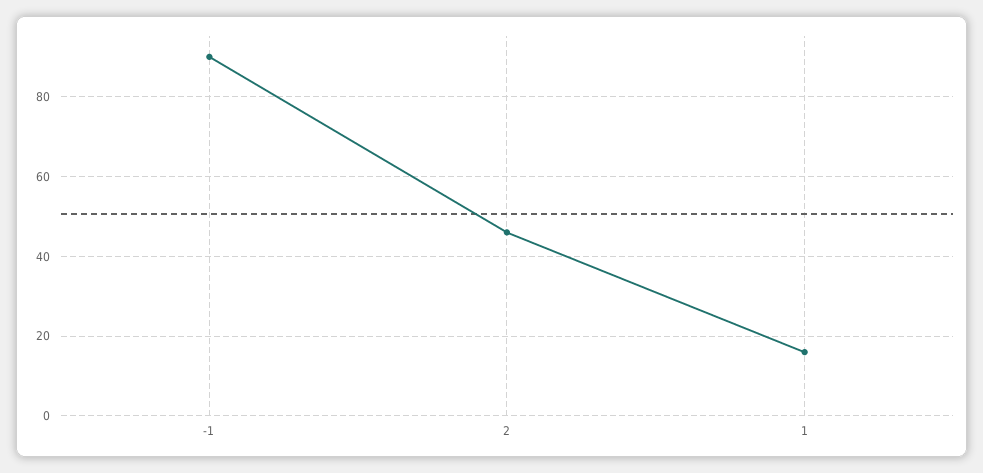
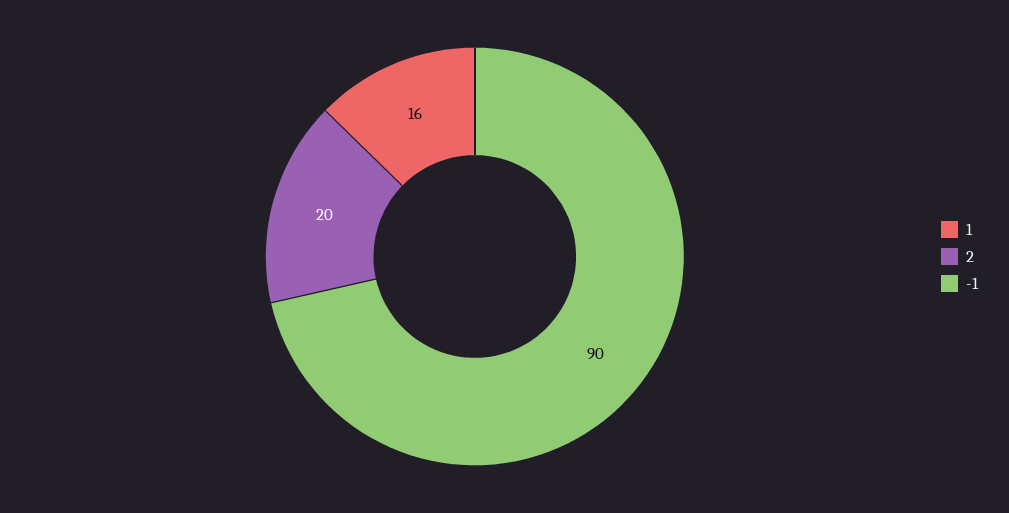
  {
    "-1": 90,
-   "2": 45,
+   "2": 20,
    "1": 16
  }

